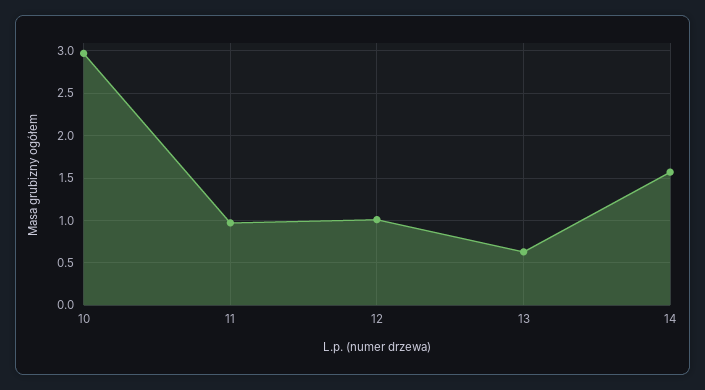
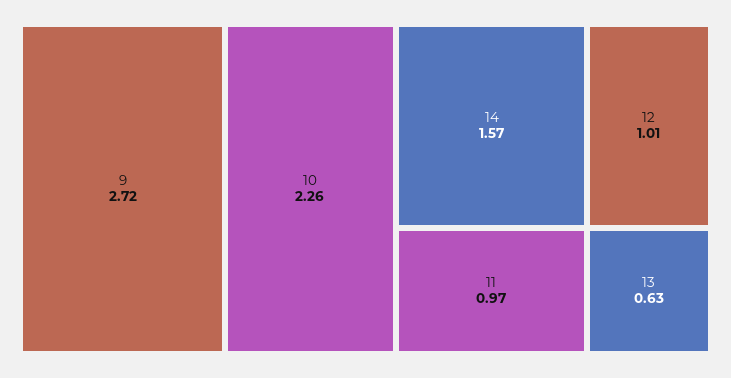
  {
-   "10": 3,
+   "10": 2.26,
    "11": 0.97,
    "12": 1.01,
    "13": 0.63,
-   "14": 1.57
+   "14": 1.57,
+   "9": 2.72
  }

